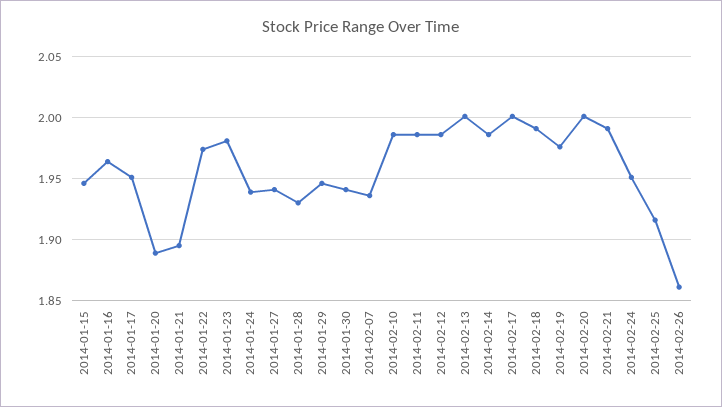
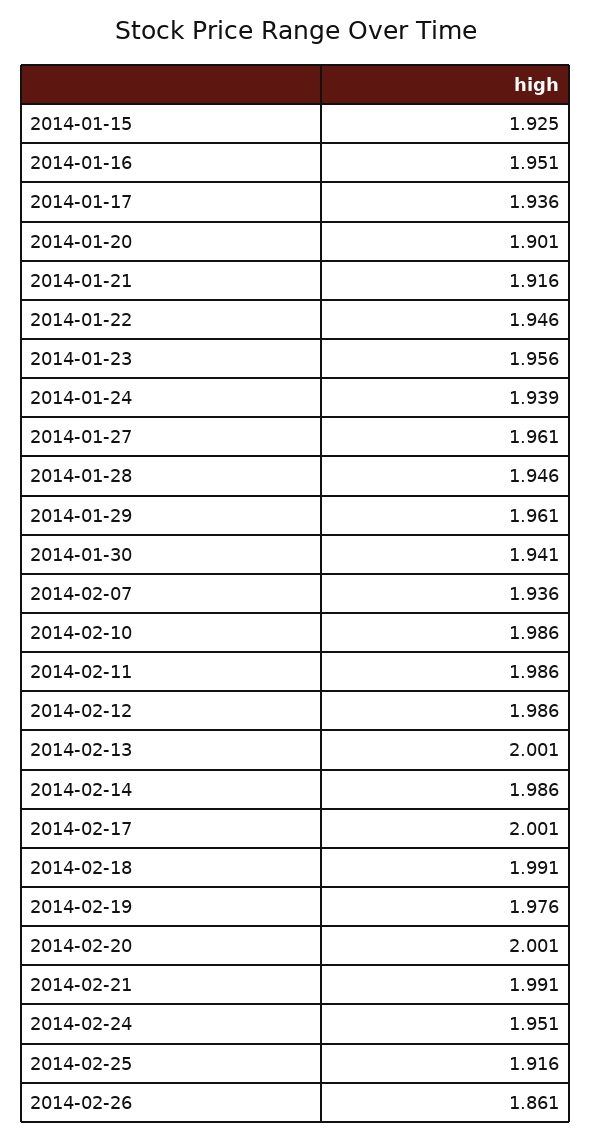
  {
-   "2014-01-15": 1.945,
+   "2014-01-15": 1.925,
-   "2014-01-16": 1.965,
+   "2014-01-16": 1.951,
-   "2014-01-17": 1.95,
+   "2014-01-17": 1.936,
-   "2014-01-20": 1.89,
+   "2014-01-20": 1.901,
-   "2014-01-21": 1.895,
+   "2014-01-21": 1.916,
-   "2014-01-22": 1.975,
+   "2014-01-22": 1.946,
-   "2014-01-23": 1.98,
+   "2014-01-23": 1.956,
    "2014-01-24": 1.939,
-   "2014-01-27": 1.94,
+   "2014-01-27": 1.961,
-   "2014-01-28": 1.93,
+   "2014-01-28": 1.946,
-   "2014-01-29": 1.945,
+   "2014-01-29": 1.961,
    "2014-01-30": 1.941,
    "2014-02-07": 1.936,
    "2014-02-10": 1.986,
    "2014-02-11": 1.986,
    "2014-02-12": 1.986,
    "2014-02-13": 2.001,
    "2014-02-14": 1.986,
    "2014-02-17": 2.001,
    "2014-02-18": 1.991,
    "2014-02-19": 1.976,
    "2014-02-20": 2.001,
    "2014-02-21": 1.991,
    "2014-02-24": 1.951,
    "2014-02-25": 1.916,
    "2014-02-26": 1.861
  }

